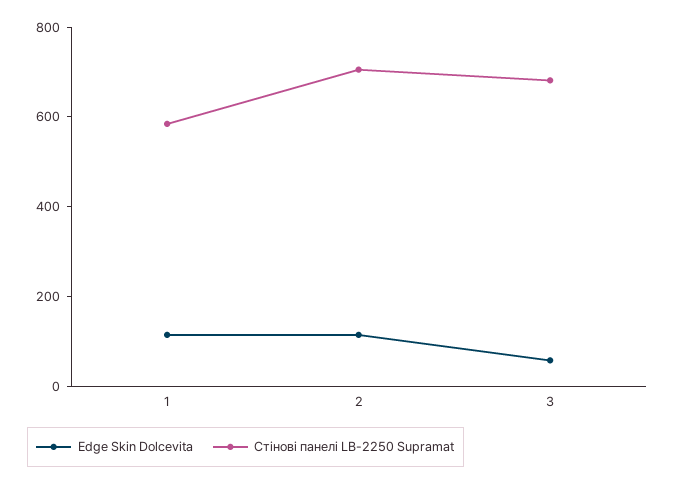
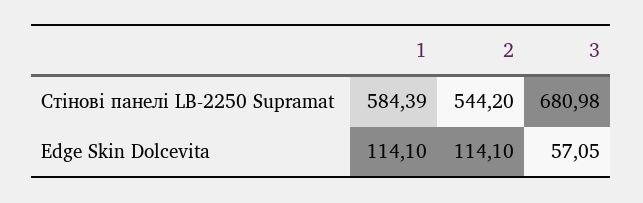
  {
    "Edge Skin Dolcevita": {
      "1": 114.1,
      "2": 114.1,
      "3": 57.05
    },
    "Стінові панелі LB-2250 Supramat": {
      "1": 584.39,
-     "2": 700,
+     "2": 544.2,
      "3": 680.98
    }
  }

